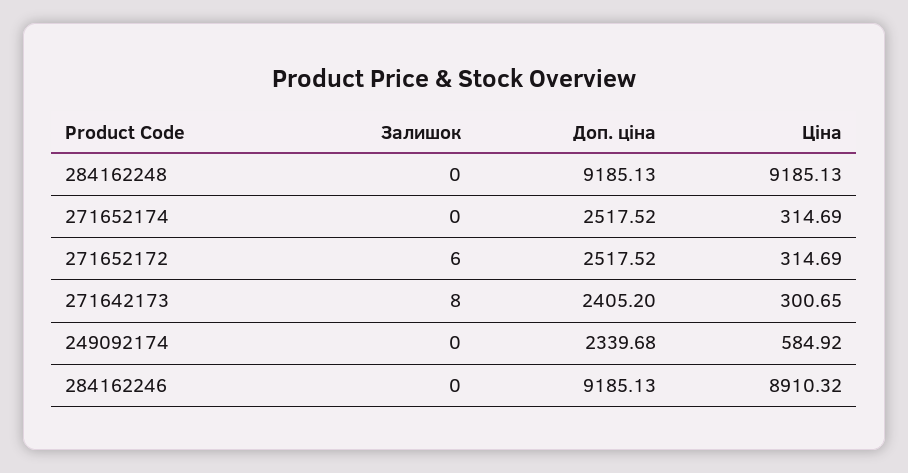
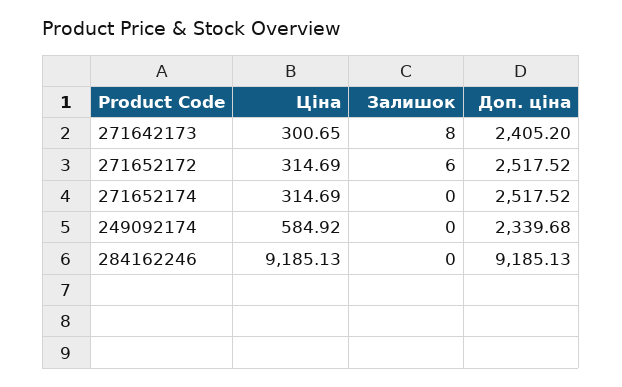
  {
    "Залишок": {
-     "284162248": 0,
      "271652174": 0,
      "271652172": 6,
      "271642173": 8,
      "249092174": 0,
      "284162246": 0
    },
    "Доп. ціна": {
-     "284162248": 9185.13,
      "271652174": 2517.52,
      "271652172": 2517.52,
      "271642173": 2405.2,
      "249092174": 2339.68,
      "284162246": 9185.13
    },
    "Ціна": {
-     "284162248": 9185.13,
      "271652174": 314.69,
      "271652172": 314.69,
      "271642173": 300.65,
      "249092174": 584.92,
-     "284162246": 8910.32
+     "284162246": 9185.13
    }
  }

